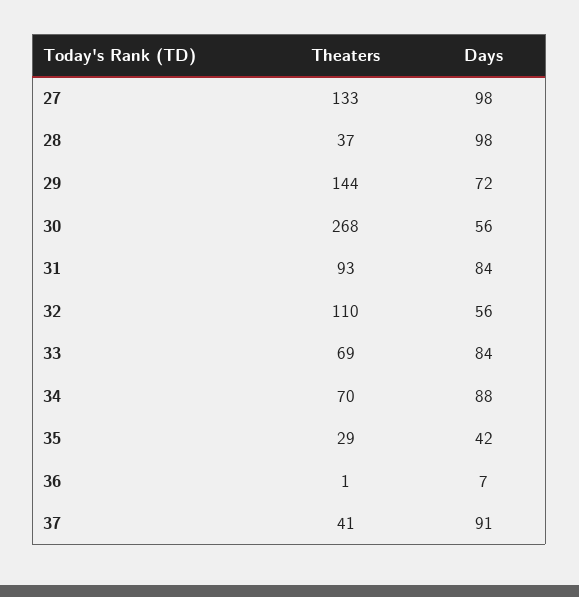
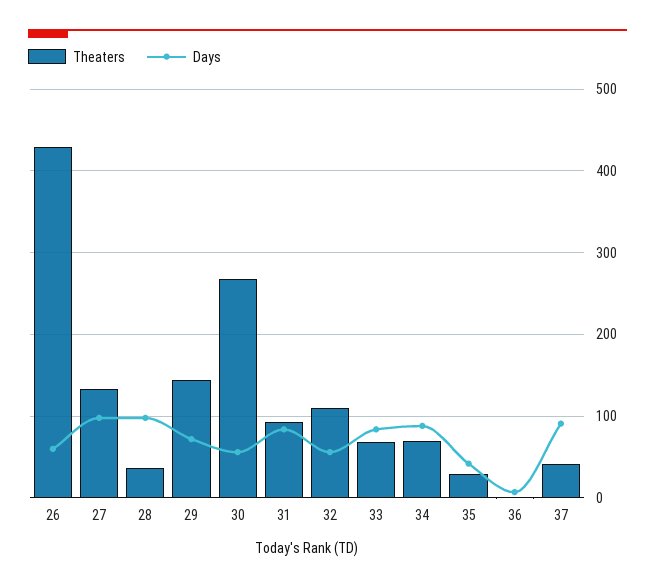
  {
    "Theaters": {
      "27": 133,
      "28": 37,
      "29": 144,
      "30": 268,
      "31": 93,
      "32": 110,
      "33": 69,
      "34": 70,
      "35": 29,
      "36": 1,
-     "37": 41
+     "37": 41,
+     "26": 430
    },
    "Days": {
      "27": 98,
      "28": 98,
      "29": 72,
      "30": 56,
      "31": 84,
      "32": 56,
      "33": 84,
      "34": 88,
      "35": 42,
      "36": 7,
-     "37": 91
+     "37": 91,
+     "26": 60
    }
  }

